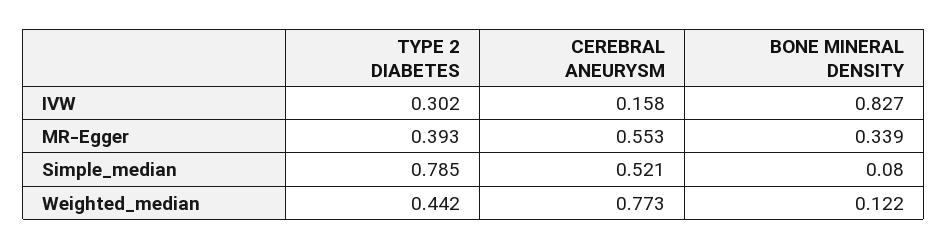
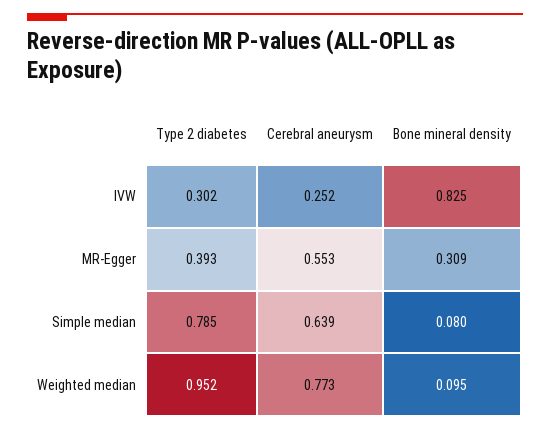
  {
    "TYPE 2 DIABETES": {
      "IVW": 0.302,
      "MR-Egger": 0.393,
      "Simple_median": 0.785,
-     "Weighted_median": 0.442
+     "Weighted_median": 0.952
    },
    "CEREBRAL ANEURYSM": {
-     "IVW": 0.158,
+     "IVW": 0.252,
      "MR-Egger": 0.553,
-     "Simple_median": 0.521,
+     "Simple_median": 0.639,
      "Weighted_median": 0.773
    },
    "BONE MINERAL DENSITY": {
-     "IVW": 0.827,
+     "IVW": 0.825,
-     "MR-Egger": 0.339,
+     "MR-Egger": 0.309,
      "Simple_median": 0.08,
-     "Weighted_median": 0.122
+     "Weighted_median": 0.095
    }
  }

